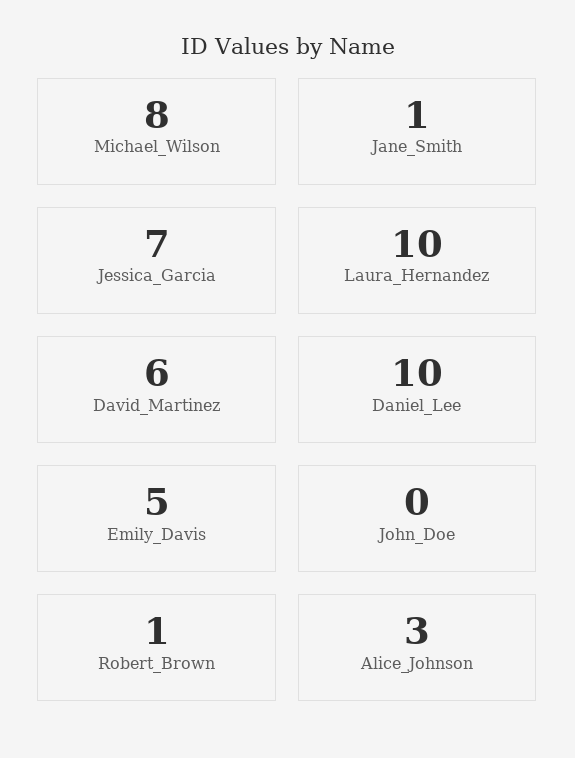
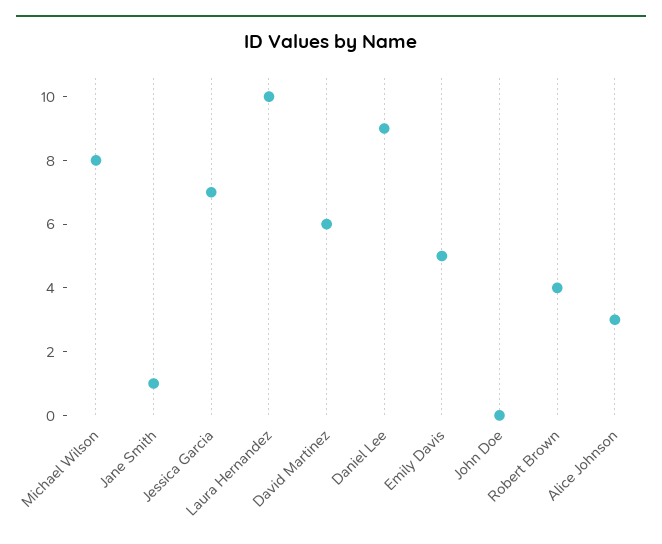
  {
    "Michael_Wilson": 8,
    "Jane_Smith": 1,
    "Jessica_Garcia": 7,
    "Laura_Hernandez": 10,
    "David_Martinez": 6,
-   "Daniel_Lee": 10,
+   "Daniel_Lee": 9,
    "Emily_Davis": 5,
    "John_Doe": 0,
-   "Robert_Brown": 1,
+   "Robert_Brown": 4,
    "Alice_Johnson": 3
  }

